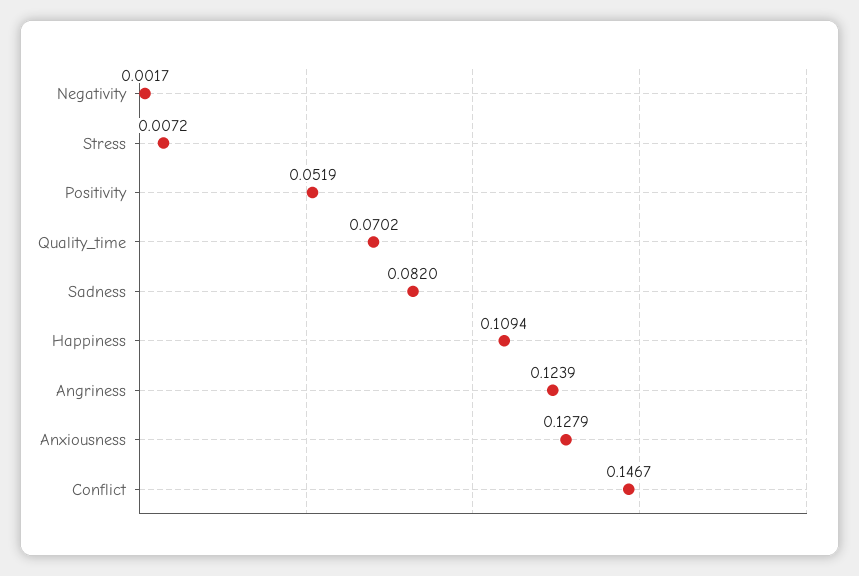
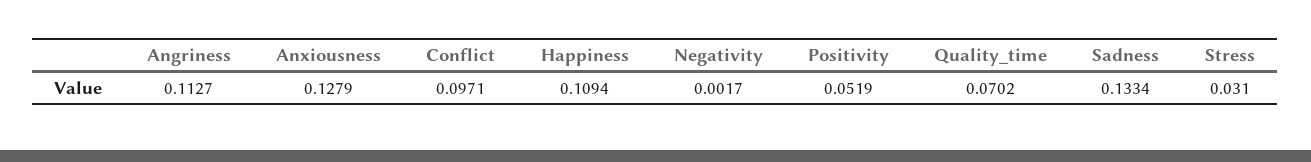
  {
    "Negativity": 0.0017,
-   "Stress": 0.0072,
+   "Stress": 0.031,
    "Positivity": 0.0519,
    "Quality_time": 0.0702,
-   "Sadness": 0.082,
+   "Sadness": 0.1334,
    "Happiness": 0.1094,
-   "Angriness": 0.1239,
+   "Angriness": 0.1127,
    "Anxiousness": 0.1279,
-   "Conflict": 0.1467
+   "Conflict": 0.0971
  }

